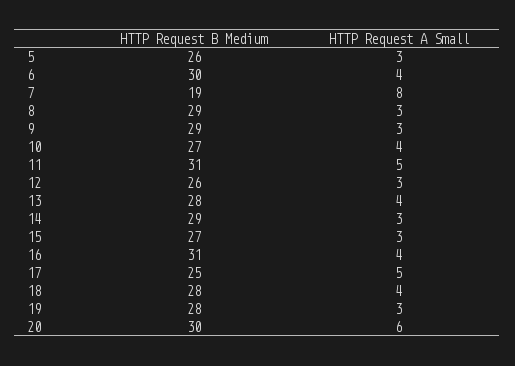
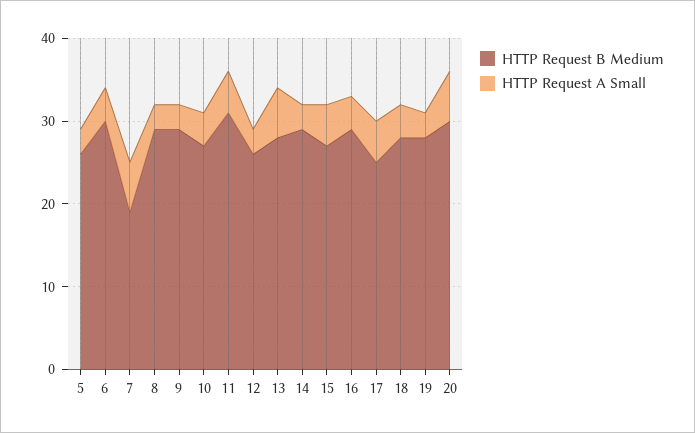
  {
    "HTTP Request B Medium": {
      "5": 26,
      "6": 30,
      "7": 19,
      "8": 29,
      "9": 29,
      "10": 27,
      "11": 31,
      "12": 26,
      "13": 28,
      "14": 29,
      "15": 27,
-     "16": 31,
+     "16": 29,
      "17": 25,
      "18": 28,
      "19": 28,
      "20": 30
    },
    "HTTP Request A Small": {
      "5": 3,
      "6": 4,
-     "7": 8,
+     "7": 6,
      "8": 3,
      "9": 3,
      "10": 4,
      "11": 5,
      "12": 3,
-     "13": 4,
+     "13": 6,
      "14": 3,
-     "15": 3,
+     "15": 5,
      "16": 4,
      "17": 5,
      "18": 4,
      "19": 3,
      "20": 6
    }
  }

